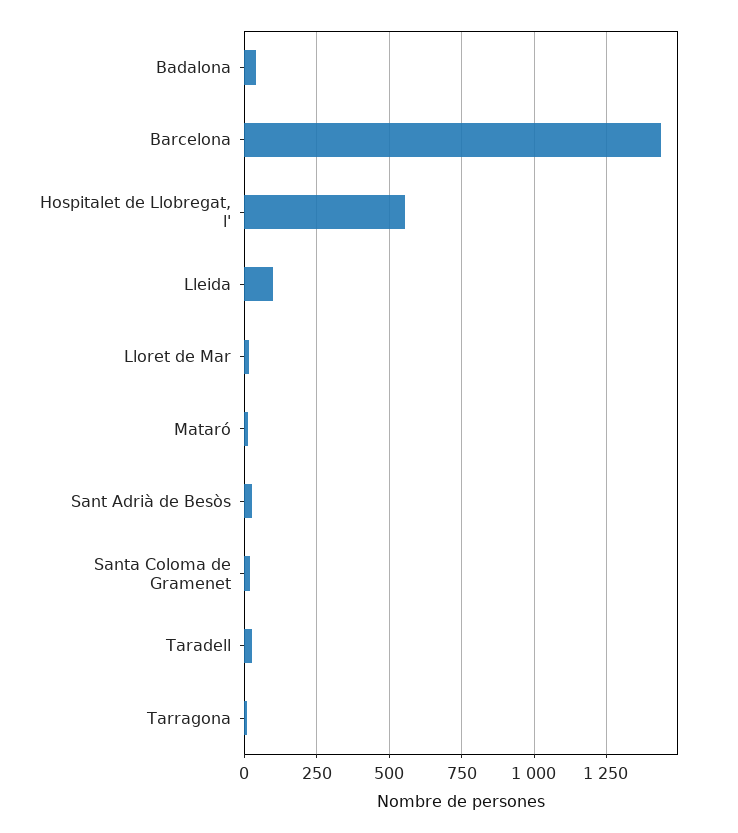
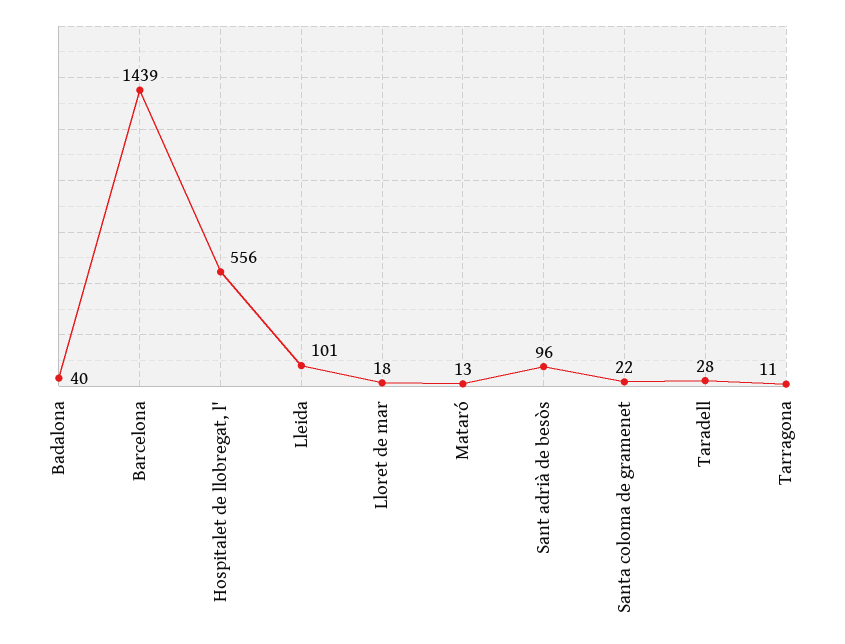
  {
    "Badalona": 40,
    "Barcelona": 1439,
    "Hospitalet de Llobregat, l'": 556,
    "Lleida": 101,
    "Lloret de Mar": 18,
    "Mataró": 13,
-   "Sant Adrià de Besòs": 25,
+   "Sant Adrià de Besòs": 96,
    "Santa Coloma de Gramenet": 22,
    "Taradell": 28,
    "Tarragona": 11
  }

